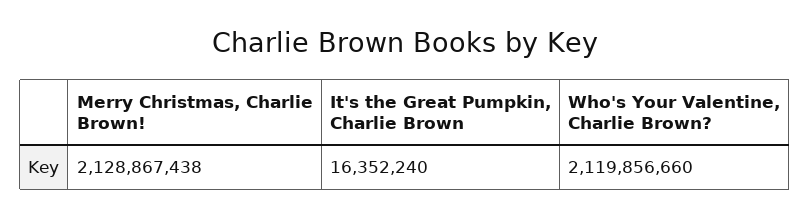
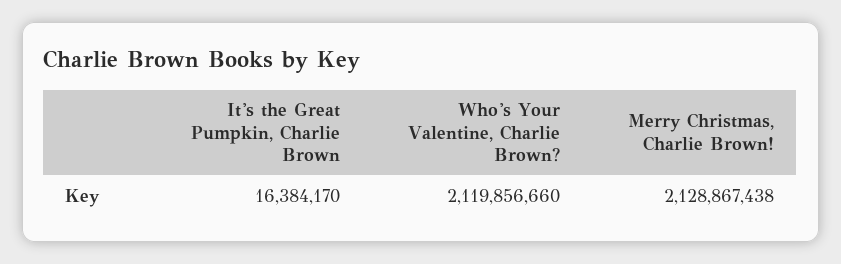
  {
    "Merry Christmas, Charlie Brown!": 2128867438,
-   "It's the Great Pumpkin, Charlie Brown": 16352240,
+   "It's the Great Pumpkin, Charlie Brown": 16384170,
    "Who's Your Valentine, Charlie Brown?": 2119856660
  }

